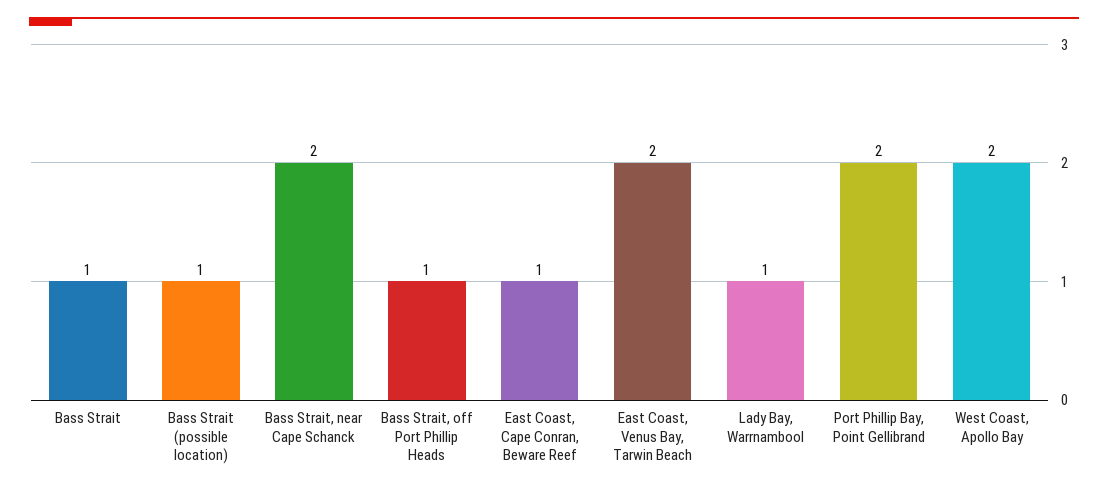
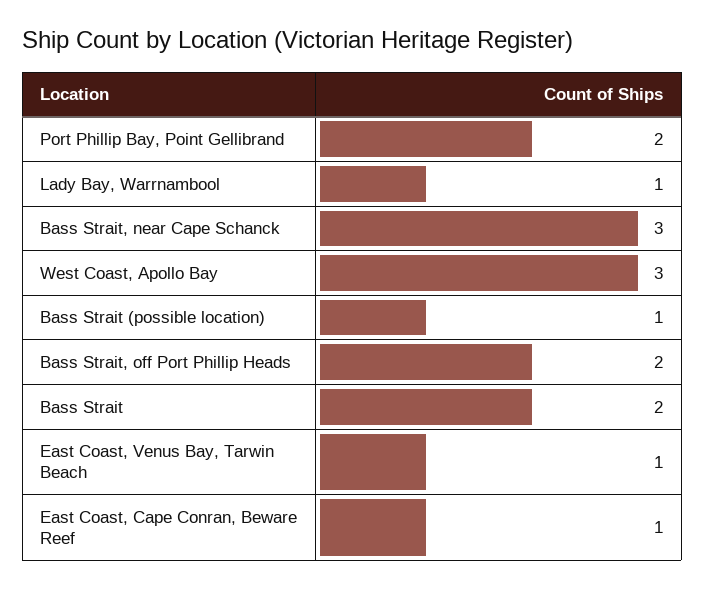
  {
-   "Bass Strait": 1,
+   "Bass Strait": 2,
    "Bass Strait (possible location)": 1,
-   "Bass Strait, near Cape Schanck": 2,
+   "Bass Strait, near Cape Schanck": 3,
-   "Bass Strait, off Port Phillip Heads": 1,
+   "Bass Strait, off Port Phillip Heads": 2,
    "East Coast, Cape Conran, Beware Reef": 1,
-   "East Coast, Venus Bay, Tarwin Beach": 2,
+   "East Coast, Venus Bay, Tarwin Beach": 1,
    "Lady Bay, Warrnambool": 1,
    "Port Phillip Bay, Point Gellibrand": 2,
-   "West Coast, Apollo Bay": 2
+   "West Coast, Apollo Bay": 3
  }

